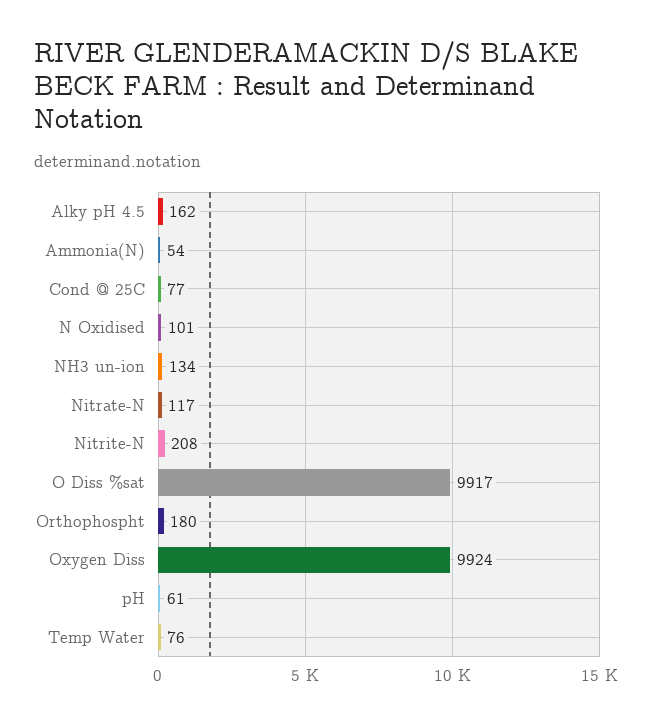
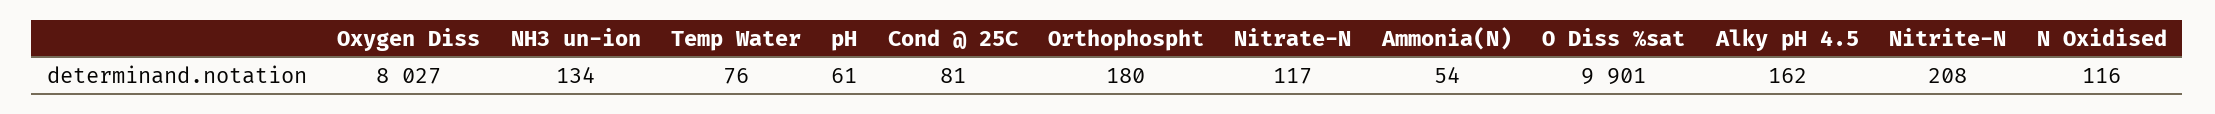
  {
    "Alky pH 4.5": 162,
    "Ammonia(N)": 54,
-   "Cond @ 25C": 77,
+   "Cond @ 25C": 81,
-   "N Oxidised": 101,
+   "N Oxidised": 116,
    "NH3 un-ion": 134,
    "Nitrate-N": 117,
    "Nitrite-N": 208,
-   "O Diss %sat": 9917,
+   "O Diss %sat": 9901,
    "Orthophospht": 180,
-   "Oxygen Diss": 9924,
+   "Oxygen Diss": 8027,
    "pH": 61,
    "Temp Water": 76
  }

